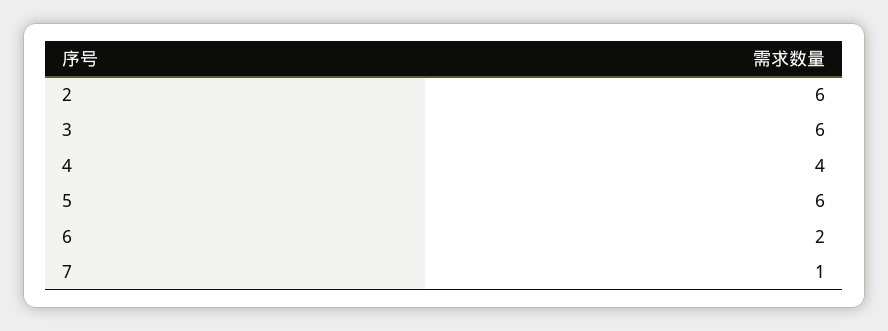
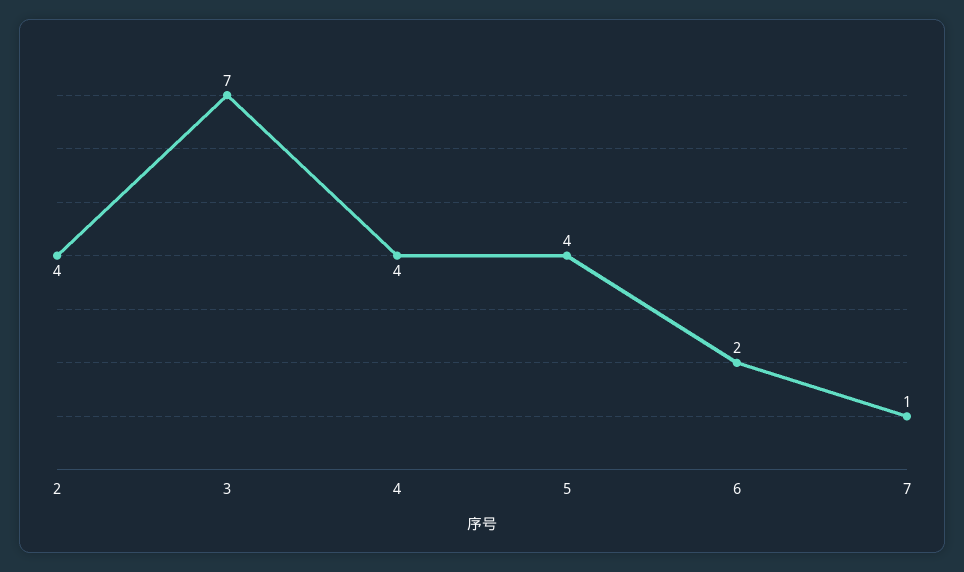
  {
-   "2": 6,
+   "2": 4,
-   "3": 6,
+   "3": 7,
    "4": 4,
-   "5": 6,
+   "5": 4,
    "6": 2,
    "7": 1
  }

